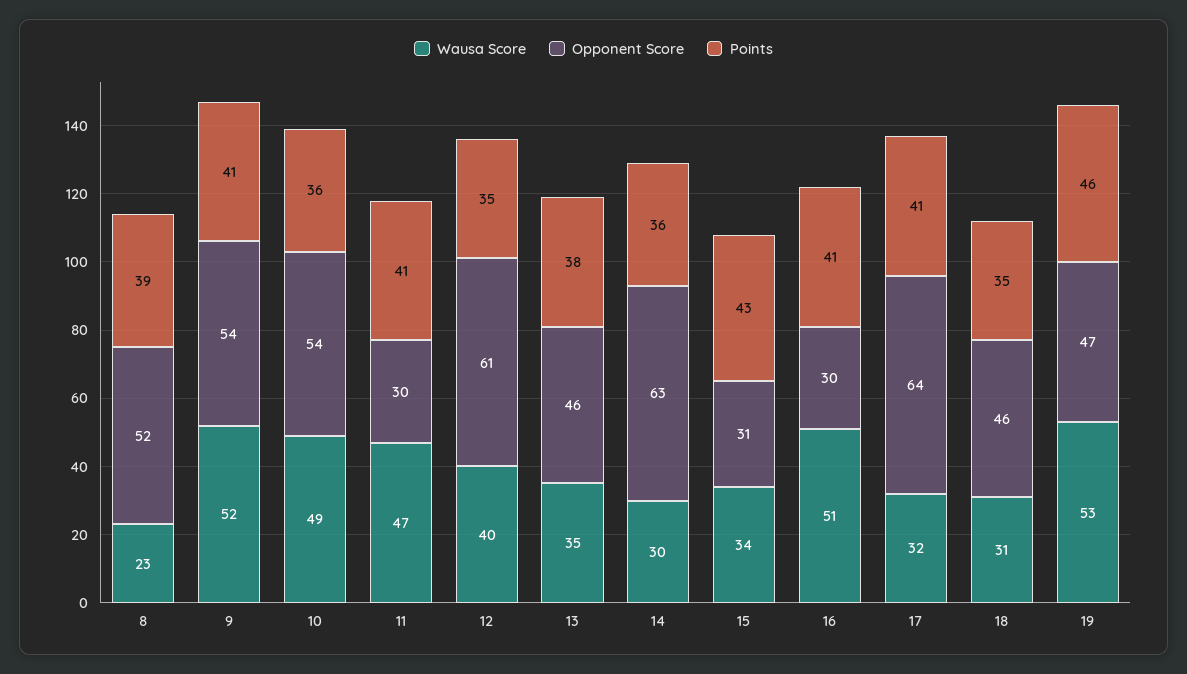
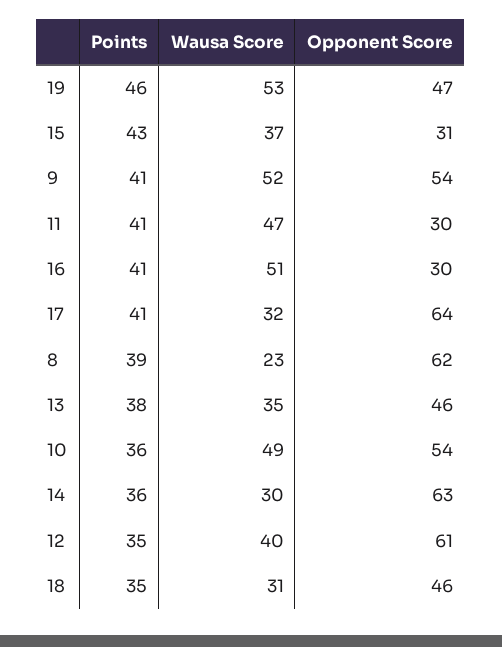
  {
    "Wausa Score": {
      "8": 23,
      "9": 52,
      "10": 49,
      "11": 47,
      "12": 40,
      "13": 35,
      "14": 30,
-     "15": 34,
+     "15": 37,
      "16": 51,
      "17": 32,
      "18": 31,
      "19": 53
    },
    "Opponent Score": {
-     "8": 52,
+     "8": 62,
      "9": 54,
      "10": 54,
      "11": 30,
      "12": 61,
      "13": 46,
      "14": 63,
      "15": 31,
      "16": 30,
      "17": 64,
      "18": 46,
      "19": 47
    },
    "Points": {
      "8": 39,
      "9": 41,
      "10": 36,
      "11": 41,
      "12": 35,
      "13": 38,
      "14": 36,
      "15": 43,
      "16": 41,
      "17": 41,
      "18": 35,
      "19": 46
    }
  }

